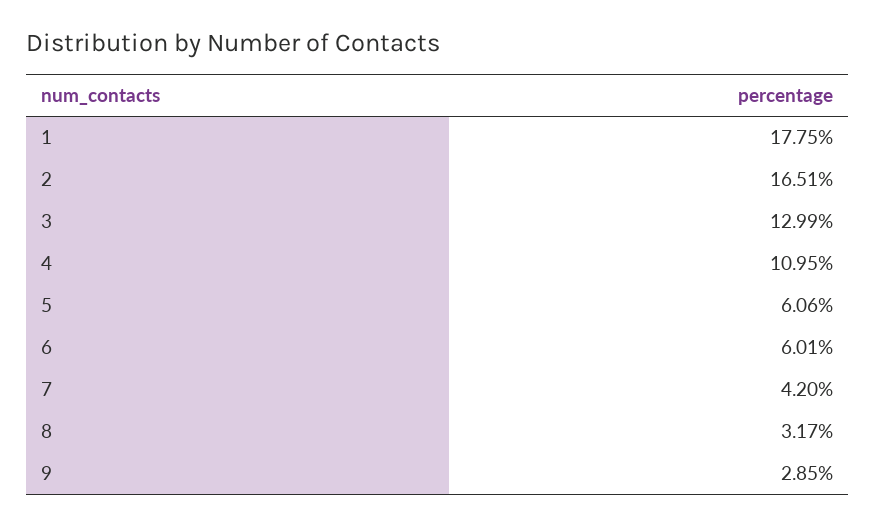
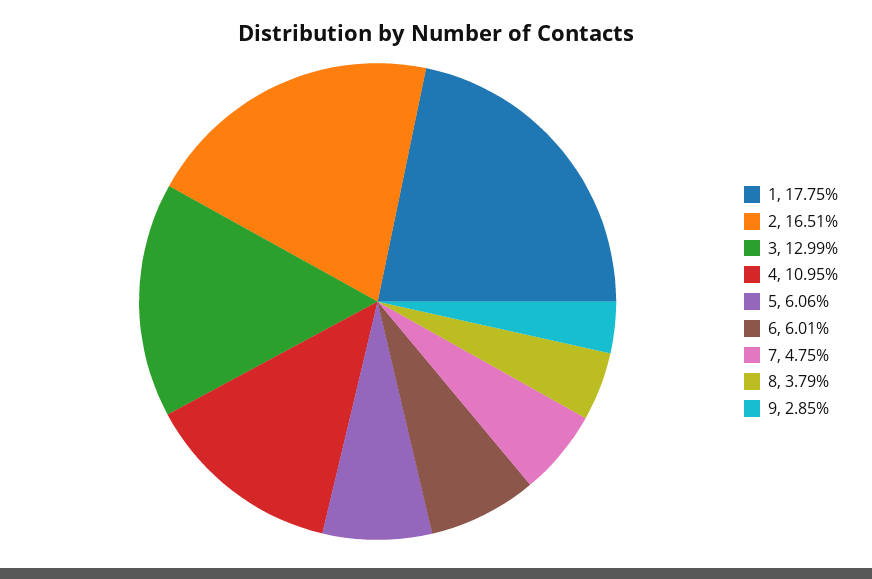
  {
    "1": 17.75,
    "2": 16.51,
    "3": 12.99,
    "4": 10.95,
    "5": 6.06,
    "6": 6.01,
-   "7": 4.2,
+   "7": 4.75,
-   "8": 3.17,
+   "8": 3.79,
    "9": 2.85
  }

